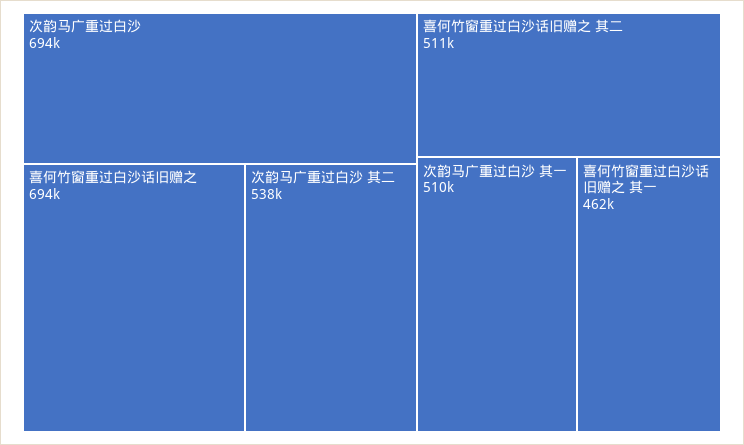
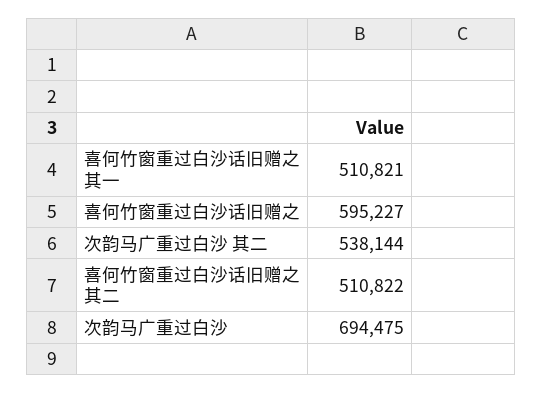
  {
    "次韵马广重过白沙": 694475,
-   "喜何竹窗重过白沙话旧赠之": 694000,
+   "喜何竹窗重过白沙话旧赠之": 595227,
    "次韵马广重过白沙 其二": 538144,
    "喜何竹窗重过白沙话旧赠之 其二": 510822,
-   "次韵马广重过白沙 其一": 510000,
-   "喜何竹窗重过白沙话旧赠之 其一": 462000
+   "喜何竹窗重过白沙话旧赠之 其一": 510821
  }

